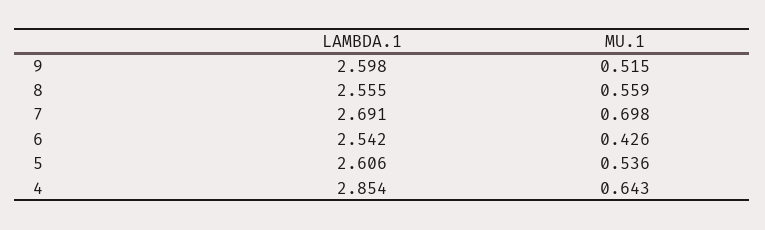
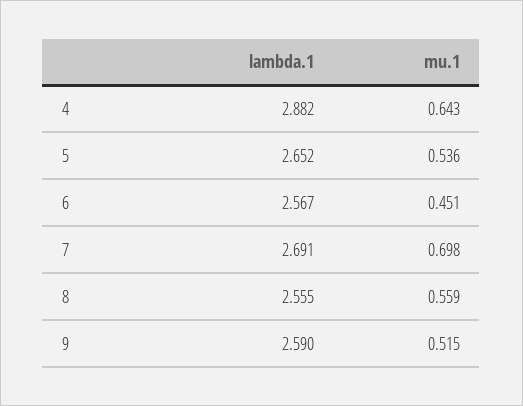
  {
    "LAMBDA.1": {
-     "9": 2.598,
+     "9": 2.59,
      "8": 2.555,
      "7": 2.691,
-     "6": 2.542,
+     "6": 2.567,
-     "5": 2.606,
+     "5": 2.652,
-     "4": 2.854
+     "4": 2.882
    },
    "MU.1": {
      "9": 0.515,
      "8": 0.559,
      "7": 0.698,
-     "6": 0.426,
+     "6": 0.451,
      "5": 0.536,
      "4": 0.643
    }
  }

